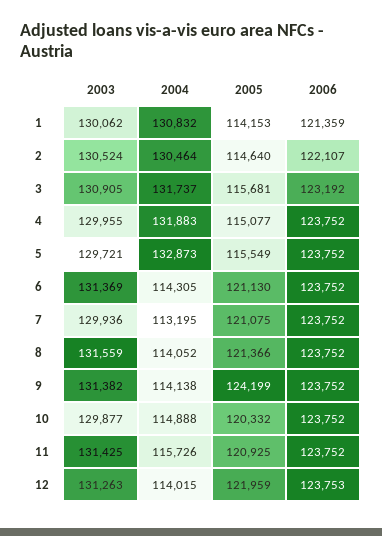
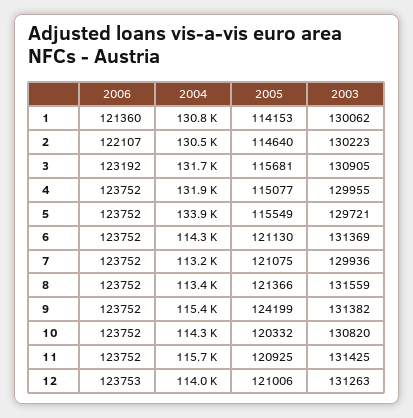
  {
    "2003": {
      "1": 130062,
-     "2": 130524,
+     "2": 130223,
      "3": 130905,
      "4": 129955,
      "5": 129721,
      "6": 131369,
      "7": 129936,
      "8": 131559,
      "9": 131382,
-     "10": 129877,
+     "10": 130820,
      "11": 131425,
      "12": 131263
    },
    "2004": {
      "1": 130832,
      "2": 130464,
      "3": 131737,
      "4": 131883,
-     "5": 132873,
+     "5": 133900,
      "6": 114305,
      "7": 113195,
-     "8": 114052,
+     "8": 113400,
-     "9": 114138,
+     "9": 115400,
-     "10": 114888,
+     "10": 114300,
      "11": 115726,
      "12": 114015
    },
    "2005": {
      "1": 114153,
      "2": 114640,
      "3": 115681,
      "4": 115077,
      "5": 115549,
      "6": 121130,
      "7": 121075,
      "8": 121366,
      "9": 124199,
      "10": 120332,
      "11": 120925,
-     "12": 121959
+     "12": 121006
    },
    "2006": {
-     "1": 121359,
+     "1": 121360,
      "2": 122107,
      "3": 123192,
      "4": 123752,
      "5": 123752,
      "6": 123752,
      "7": 123752,
      "8": 123752,
      "9": 123752,
      "10": 123752,
      "11": 123752,
      "12": 123753
    }
  }

